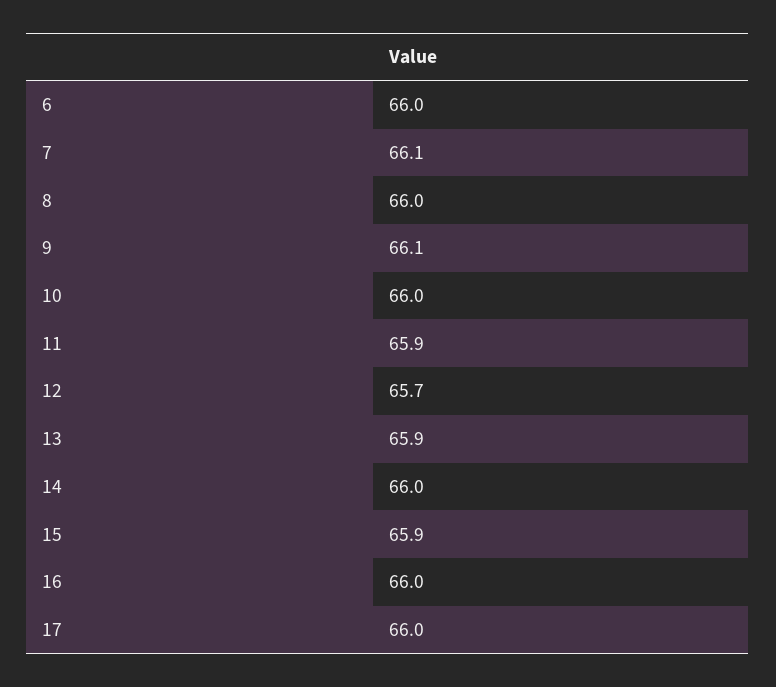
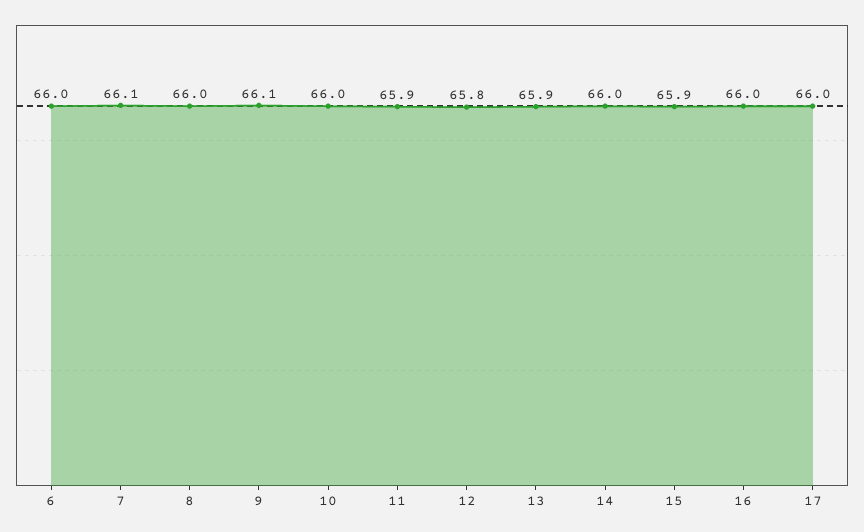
  {
    "6": 66,
    "7": 66.1,
    "8": 66,
    "9": 66.1,
    "10": 66,
    "11": 65.9,
-   "12": 65.7,
+   "12": 65.8,
    "13": 65.9,
    "14": 66,
    "15": 65.9,
    "16": 66,
    "17": 66
  }

